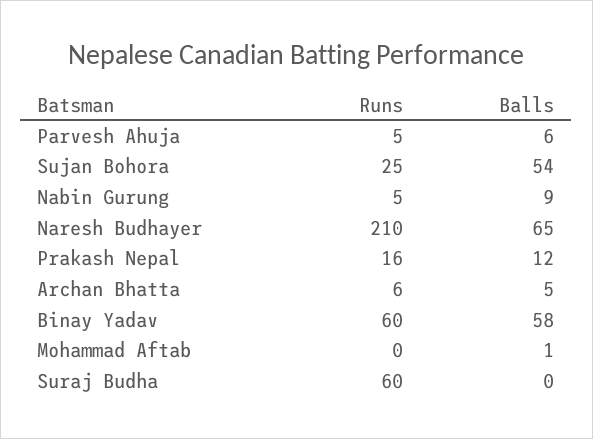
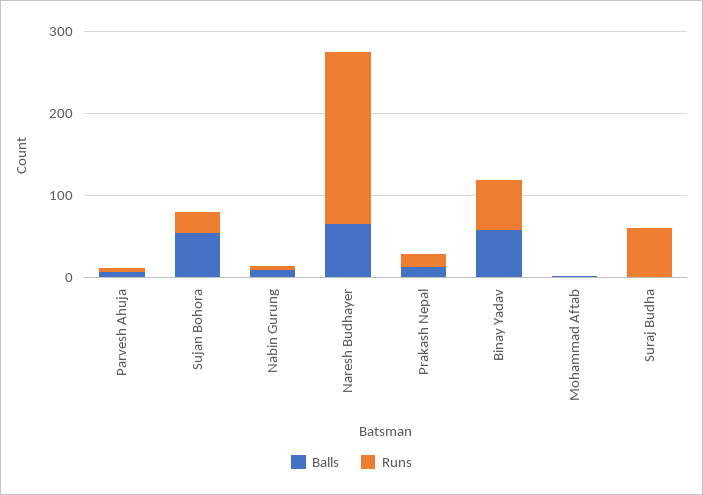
  {
    "Runs": {
      "Parvesh Ahuja": 5,
      "Sujan Bohora": 25,
      "Nabin Gurung": 5,
      "Naresh Budhayer": 210,
      "Prakash Nepal": 16,
-     "Archan Bhatta": 6,
      "Binay Yadav": 60,
      "Mohammad Aftab": 0,
      "Suraj Budha": 60
    },
    "Balls": {
      "Parvesh Ahuja": 6,
      "Sujan Bohora": 54,
      "Nabin Gurung": 9,
      "Naresh Budhayer": 65,
      "Prakash Nepal": 12,
-     "Archan Bhatta": 5,
      "Binay Yadav": 58,
      "Mohammad Aftab": 1,
      "Suraj Budha": 0
    }
  }

